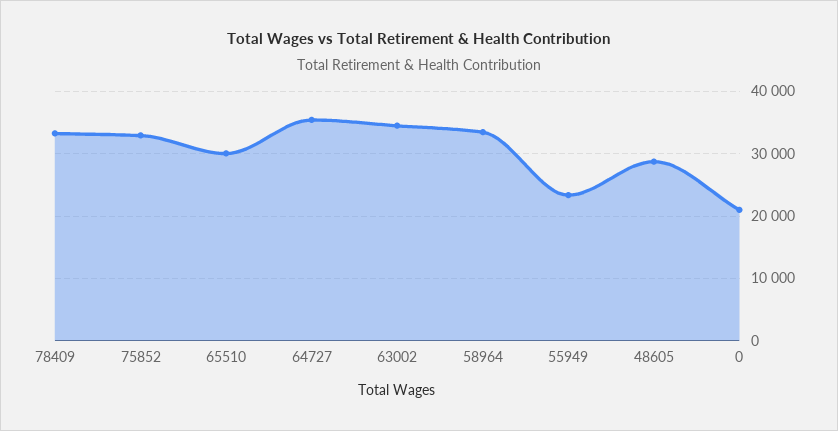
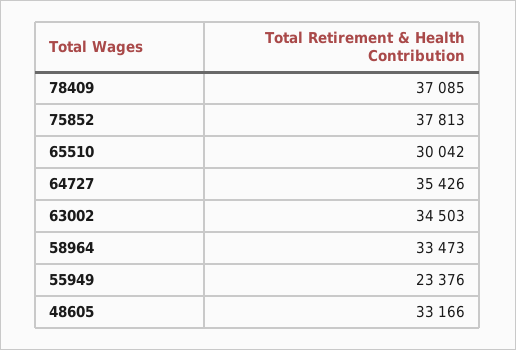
  {
-   "78409": 33000,
+   "78409": 37085,
-   "75852": 33000,
+   "75852": 37813,
    "65510": 30042,
    "64727": 35426,
    "63002": 34503,
    "58964": 33473,
    "55949": 23376,
-   "48605": 29000,
+   "48605": 33166
-   "0": 21000
  }

